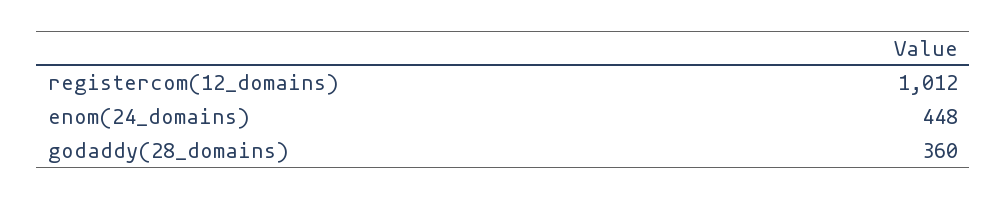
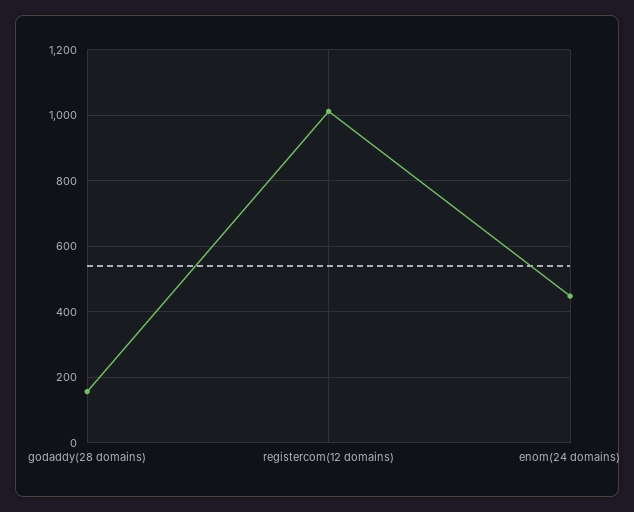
  {
    "registercom(12_domains)": 1012,
    "enom(24_domains)": 448,
-   "godaddy(28_domains)": 360
+   "godaddy(28_domains)": 160
  }

